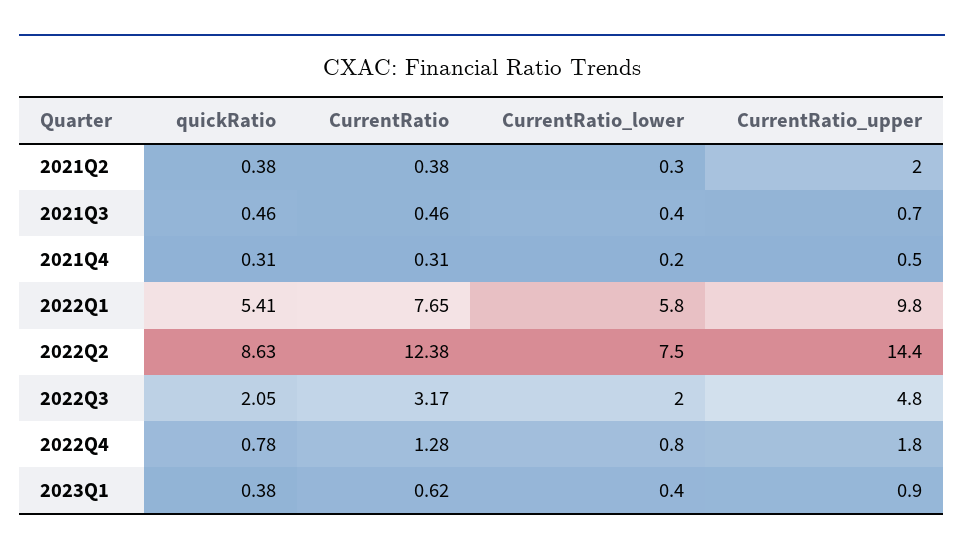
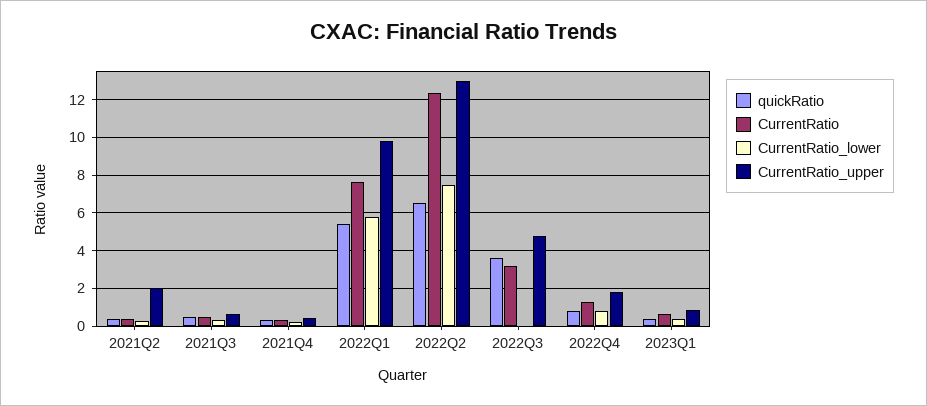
  {
    "quickRatio": {
      "2021Q2": 0.38,
      "2021Q3": 0.46,
      "2021Q4": 0.31,
      "2022Q1": 5.41,
-     "2022Q2": 8.63,
+     "2022Q2": 6.5,
-     "2022Q3": 2.05,
+     "2022Q3": 3.5,
      "2022Q4": 0.78,
      "2023Q1": 0.38
    },
    "CurrentRatio": {
      "2021Q2": 0.38,
      "2021Q3": 0.46,
      "2021Q4": 0.31,
      "2022Q1": 7.65,
      "2022Q2": 12.38,
      "2022Q3": 3.17,
      "2022Q4": 1.28,
      "2023Q1": 0.62
    },
    "CurrentRatio_lower": {
      "2021Q2": 0.3,
      "2021Q3": 0.4,
      "2021Q4": 0.2,
      "2022Q1": 5.8,
      "2022Q2": 7.5,
-     "2022Q3": 2,
+     "2022Q3": 0,
      "2022Q4": 0.8,
      "2023Q1": 0.4
    },
    "CurrentRatio_upper": {
      "2021Q2": 2,
      "2021Q3": 0.7,
      "2021Q4": 0.5,
      "2022Q1": 9.8,
-     "2022Q2": 14.4,
+     "2022Q2": 13,
      "2022Q3": 4.8,
      "2022Q4": 1.8,
      "2023Q1": 0.9
    }
  }

